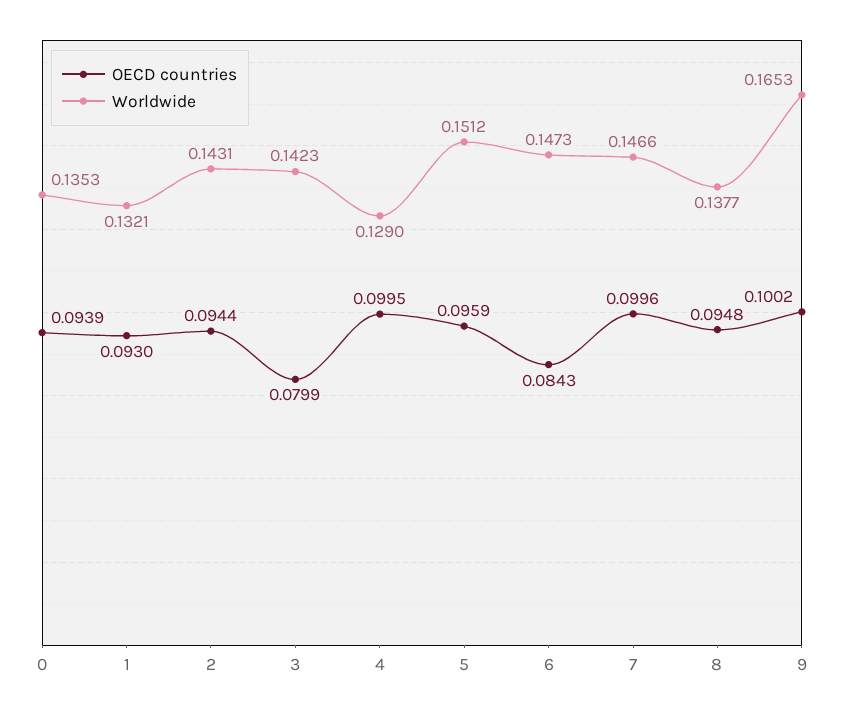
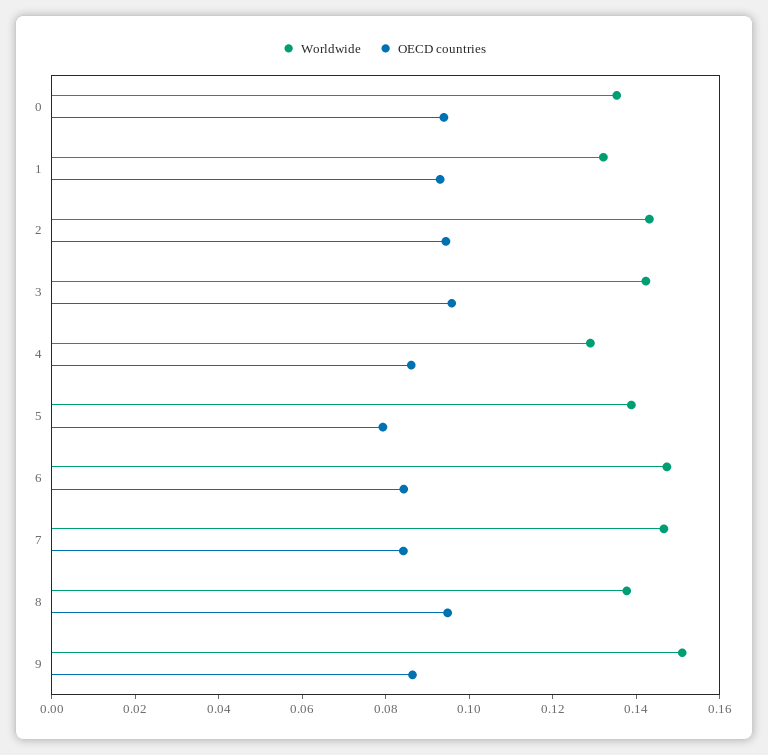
  {
    "OECD countries": {
      "0": 0.0939,
      "1": 0.093,
      "2": 0.0944,
-     "3": 0.0799,
+     "3": 0.095,
-     "4": 0.0995,
+     "4": 0.085,
-     "5": 0.0959,
+     "5": 0.08,
      "6": 0.0843,
-     "7": 0.0996,
+     "7": 0.085,
      "8": 0.0948,
-     "9": 0.1002
+     "9": 0.085
    },
    "Worldwide": {
      "0": 0.1353,
      "1": 0.1321,
      "2": 0.1431,
      "3": 0.1423,
      "4": 0.129,
-     "5": 0.1512,
+     "5": 0.14,
      "6": 0.1473,
      "7": 0.1466,
      "8": 0.1377,
-     "9": 0.1653
+     "9": 0.15
    }
  }

